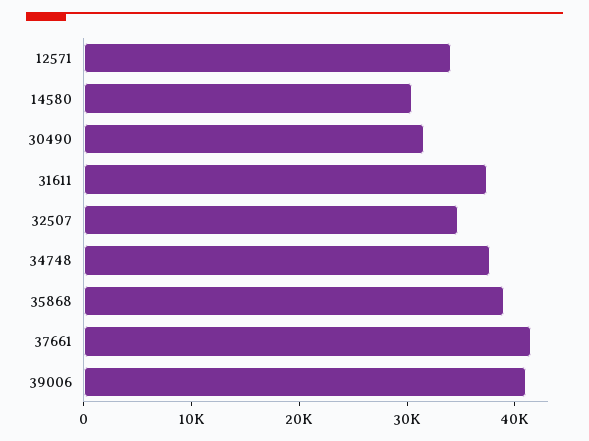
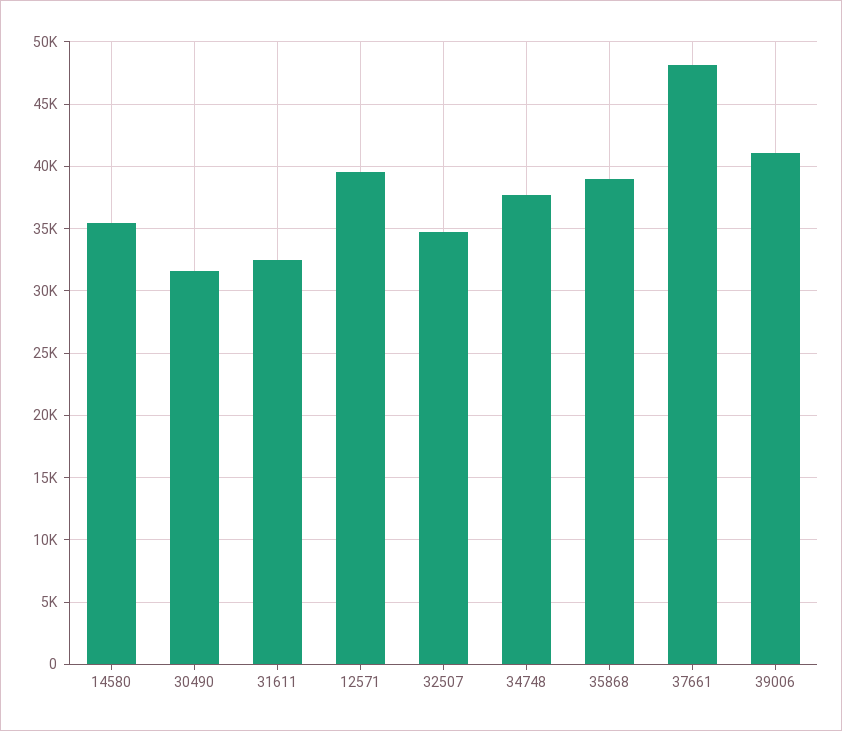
  {
-   "12571": 34000,
+   "12571": 39500,
-   "14580": 30000,
+   "14580": 35500,
    "30490": 31500,
-   "31611": 38000,
+   "31611": 32500,
    "32507": 34500,
    "34748": 37500,
    "35868": 39000,
-   "37661": 42000,
+   "37661": 48000,
    "39006": 41000
  }

